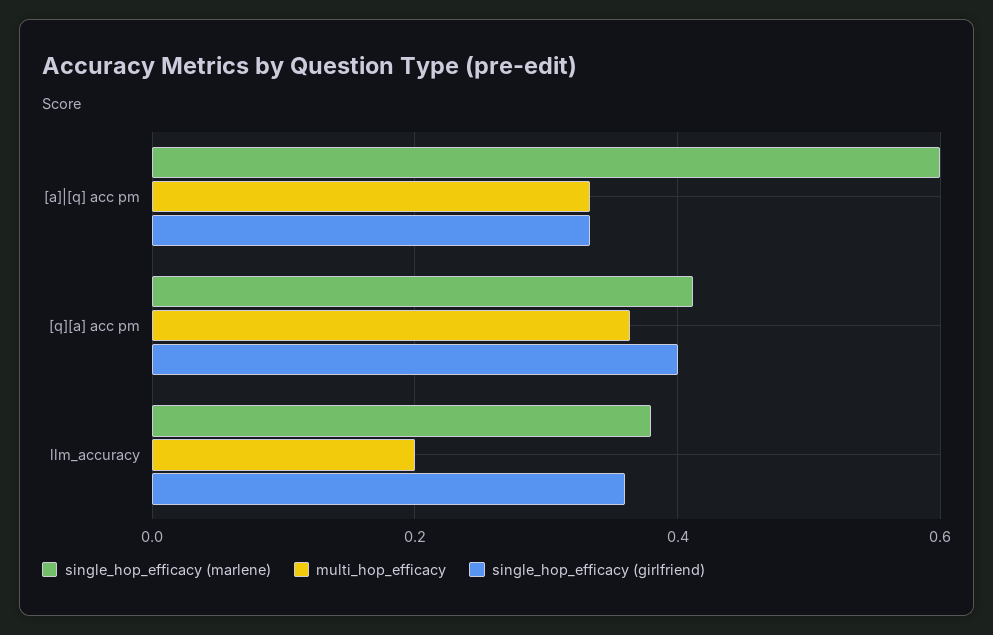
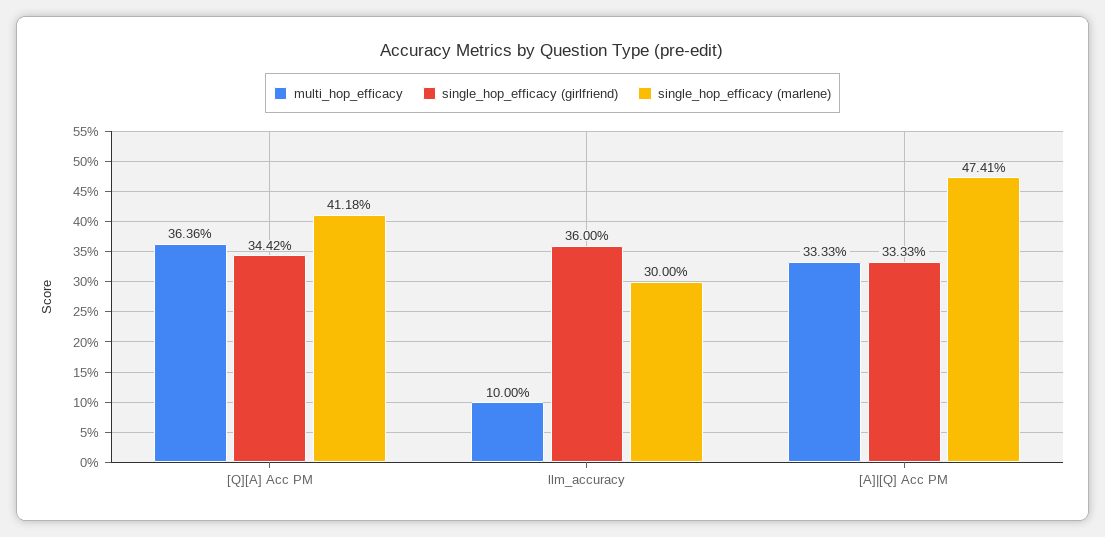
  {
    "single_hop_efficacy (marlene)": {
-     "[a]|[q] acc pm": 0.6,
+     "[a]|[q] acc pm": 0.4741,
      "[q][a] acc pm": 0.4118,
-     "llm_accuracy": 0.38
+     "llm_accuracy": 0.3
    },
    "multi_hop_efficacy": {
      "[a]|[q] acc pm": 0.3333,
      "[q][a] acc pm": 0.3636,
-     "llm_accuracy": 0.2
+     "llm_accuracy": 0.1
    },
    "single_hop_efficacy (girlfriend)": {
      "[a]|[q] acc pm": 0.3333,
-     "[q][a] acc pm": 0.4,
+     "[q][a] acc pm": 0.3442,
      "llm_accuracy": 0.36
    }
  }

